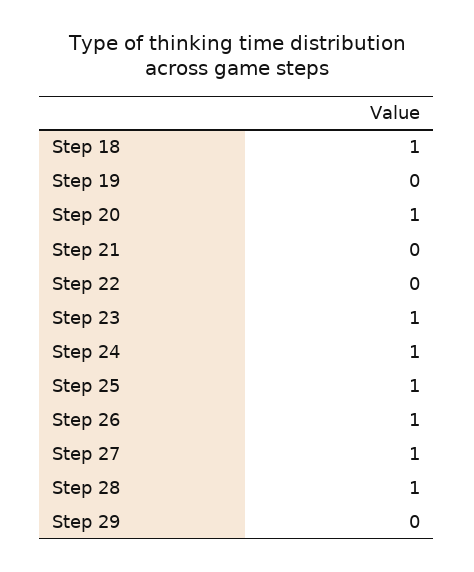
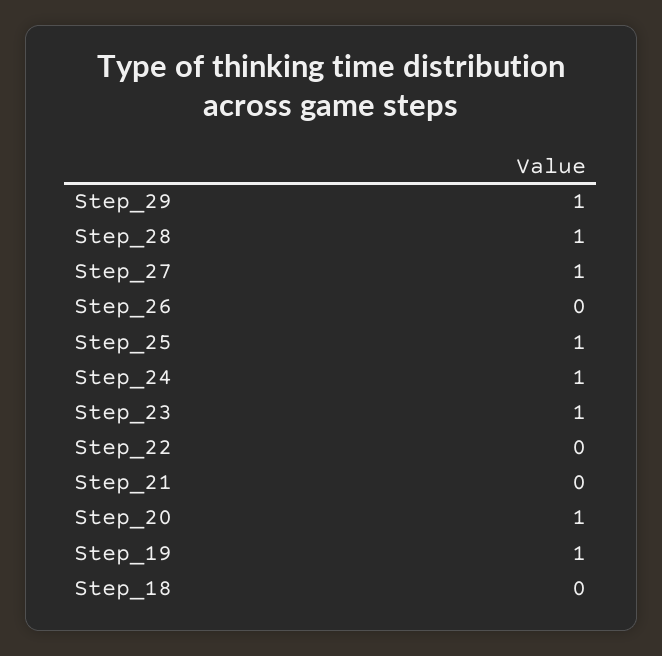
  {
-   "Step 18": 1,
+   "Step 18": 0,
-   "Step 19": 0,
+   "Step 19": 1,
    "Step 20": 1,
    "Step 21": 0,
    "Step 22": 0,
    "Step 23": 1,
    "Step 24": 1,
    "Step 25": 1,
-   "Step 26": 1,
+   "Step 26": 0,
    "Step 27": 1,
    "Step 28": 1,
-   "Step 29": 0
+   "Step 29": 1
  }

